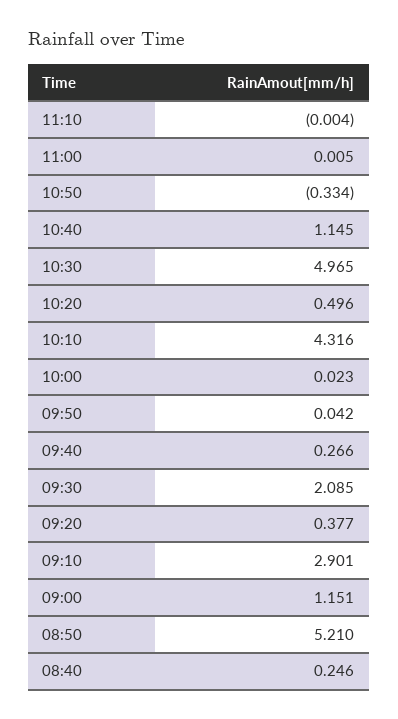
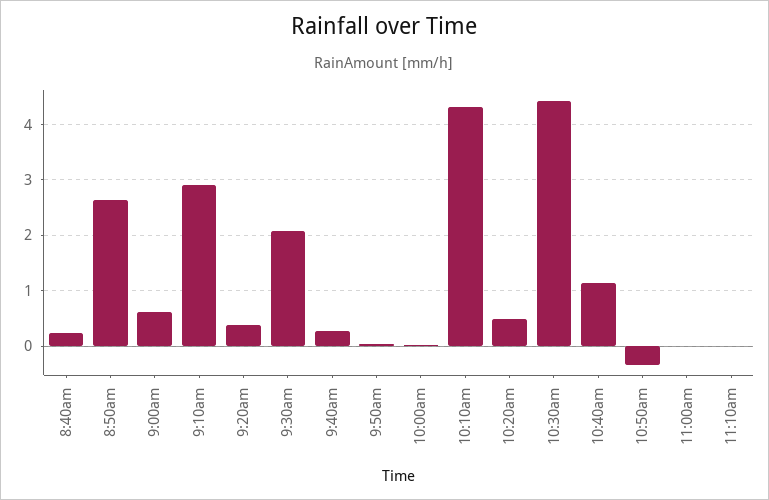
  {
    "11:10": -0.004,
    "11:00": 0.005,
    "10:50": -0.334,
    "10:40": 1.145,
-   "10:30": 4.965,
+   "10:30": 4.4,
    "10:20": 0.496,
    "10:10": 4.316,
    "10:00": 0.023,
    "09:50": 0.042,
    "09:40": 0.266,
    "09:30": 2.085,
    "09:20": 0.377,
    "09:10": 2.901,
-   "09:00": 1.151,
+   "09:00": 0.6,
-   "08:50": 5.21,
+   "08:50": 2.6,
    "08:40": 0.246
  }

